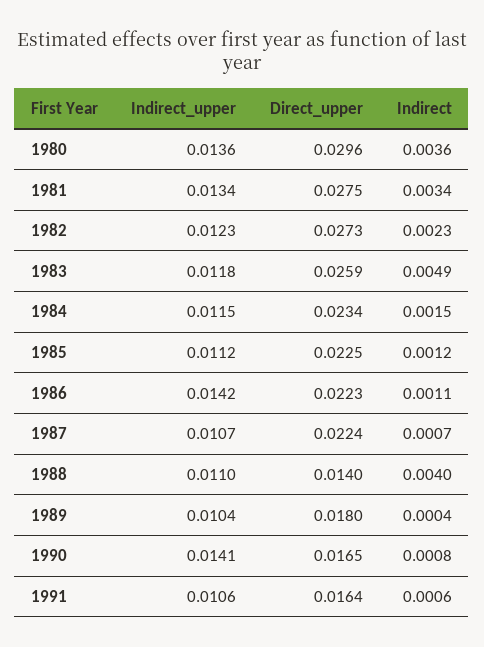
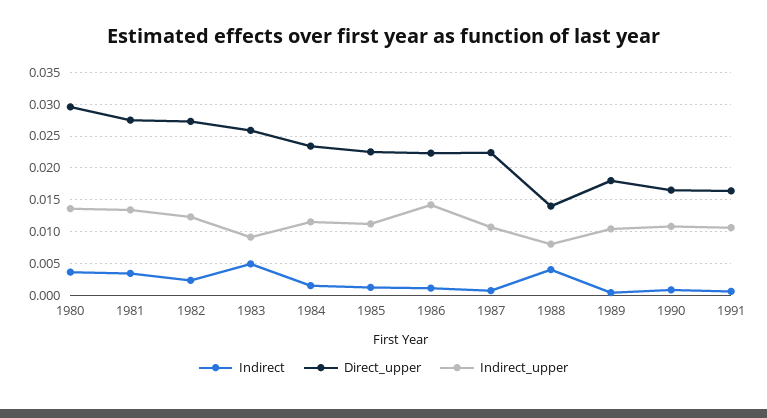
  {
    "Indirect_upper": {
      "1980": 0.0136,
      "1981": 0.0134,
      "1982": 0.0123,
-     "1983": 0.0118,
+     "1983": 0.009,
      "1984": 0.0115,
      "1985": 0.0112,
      "1986": 0.0142,
      "1987": 0.0107,
-     "1988": 0.011,
+     "1988": 0.008,
      "1989": 0.0104,
-     "1990": 0.0141,
+     "1990": 0.011,
      "1991": 0.0106
    },
    "Direct_upper": {
      "1980": 0.0296,
      "1981": 0.0275,
      "1982": 0.0273,
      "1983": 0.0259,
      "1984": 0.0234,
      "1985": 0.0225,
      "1986": 0.0223,
      "1987": 0.0224,
      "1988": 0.014,
      "1989": 0.018,
      "1990": 0.0165,
      "1991": 0.0164
    },
    "Indirect": {
      "1980": 0.0036,
      "1981": 0.0034,
      "1982": 0.0023,
      "1983": 0.0049,
      "1984": 0.0015,
      "1985": 0.0012,
      "1986": 0.0011,
      "1987": 0.0007,
      "1988": 0.004,
      "1989": 0.0004,
      "1990": 0.0008,
      "1991": 0.0006
    }
  }

